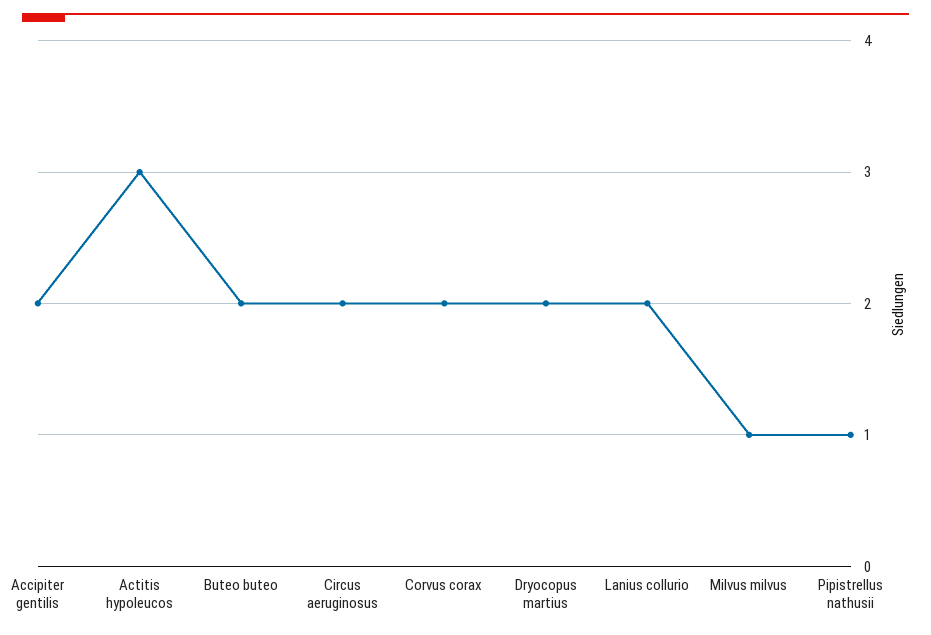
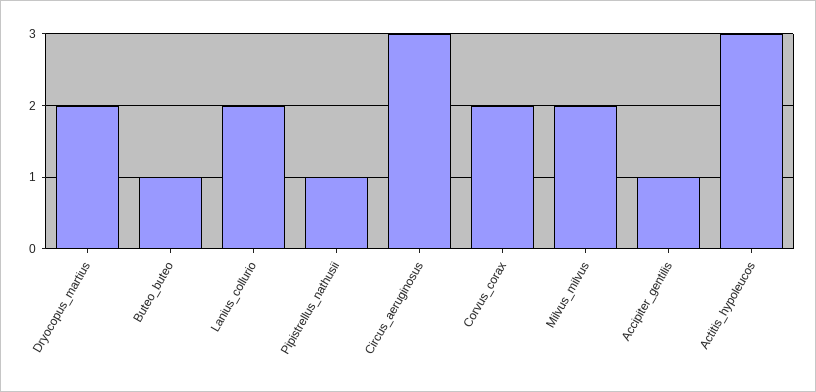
  {
-   "Accipiter gentilis": 2,
+   "Accipiter gentilis": 1,
    "Actitis hypoleucos": 3,
-   "Buteo buteo": 2,
+   "Buteo buteo": 1,
-   "Circus aeruginosus": 2,
+   "Circus aeruginosus": 3,
    "Corvus corax": 2,
    "Dryocopus martius": 2,
    "Lanius collurio": 2,
-   "Milvus milvus": 1,
+   "Milvus milvus": 2,
    "Pipistrellus nathusii": 1
  }

